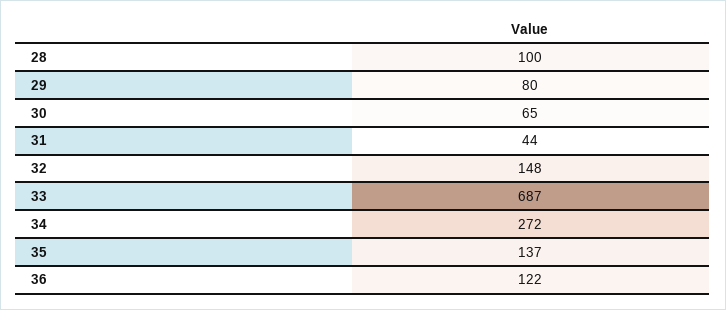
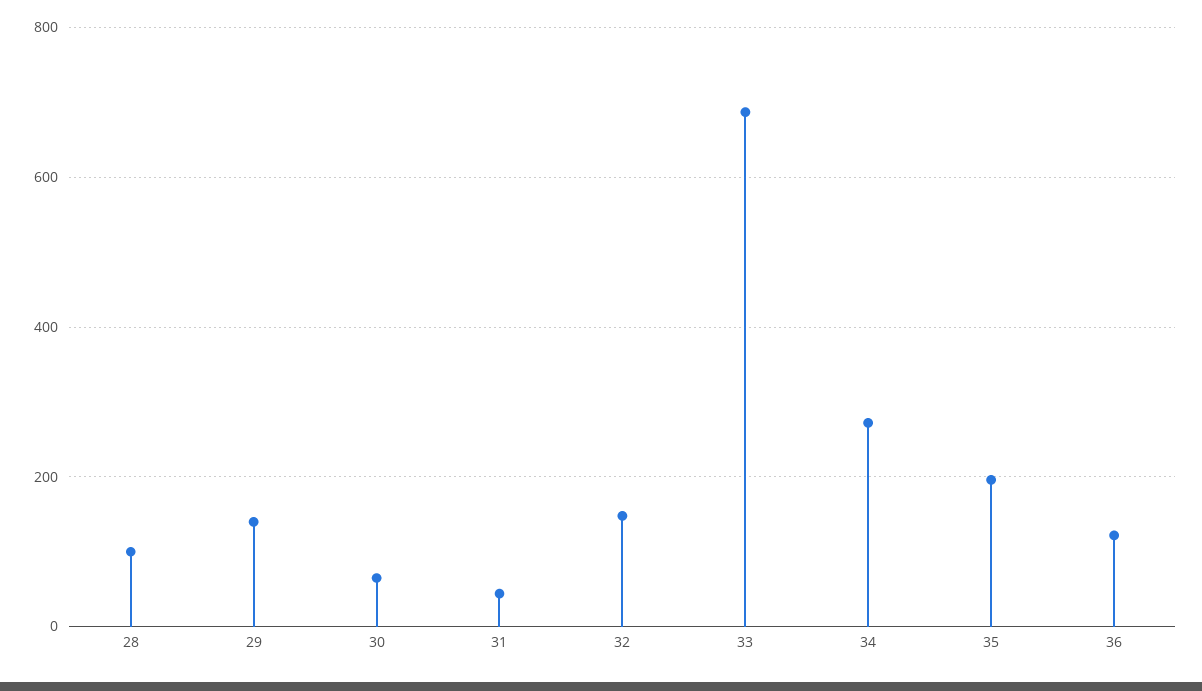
  {
    "28": 100,
-   "29": 80,
+   "29": 140,
    "30": 65,
    "31": 44,
    "32": 148,
    "33": 687,
    "34": 272,
-   "35": 137,
+   "35": 200,
    "36": 122
  }

